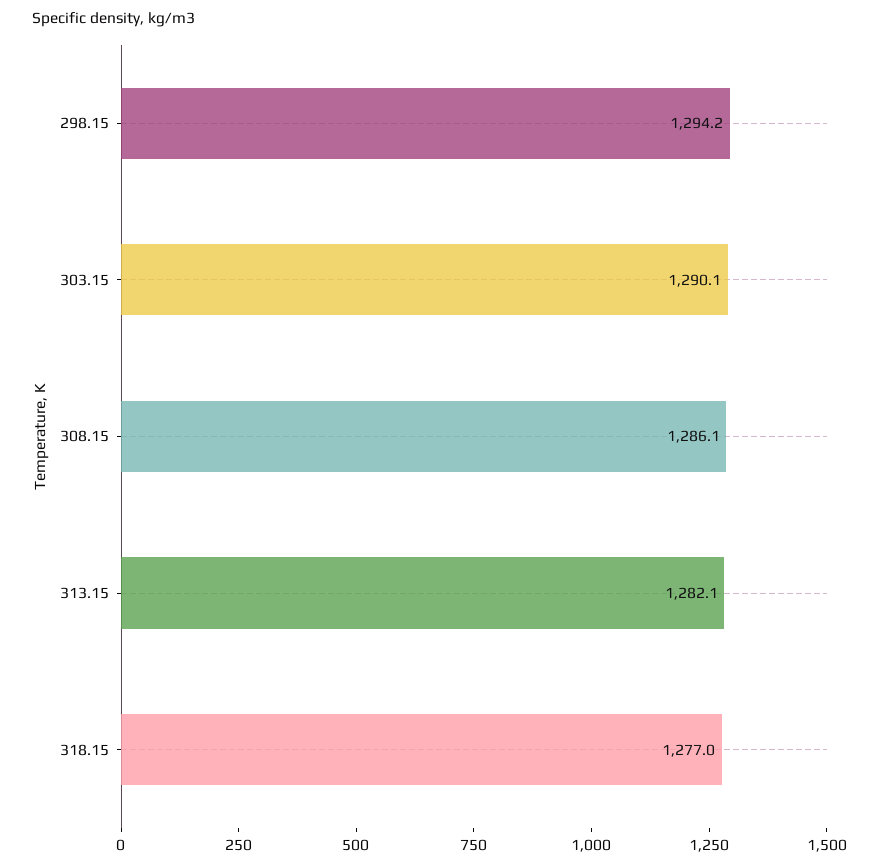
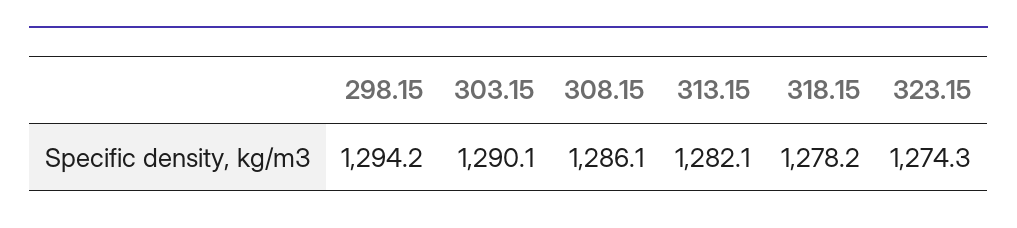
  {
    "298.15": 1294.2,
    "303.15": 1290.1,
    "308.15": 1286.1,
    "313.15": 1282.1,
-   "318.15": 1277
+   "318.15": 1278.2,
+   "323.15": 1274.3
  }

